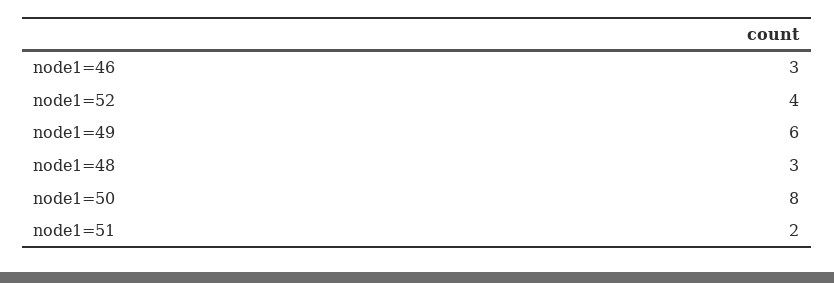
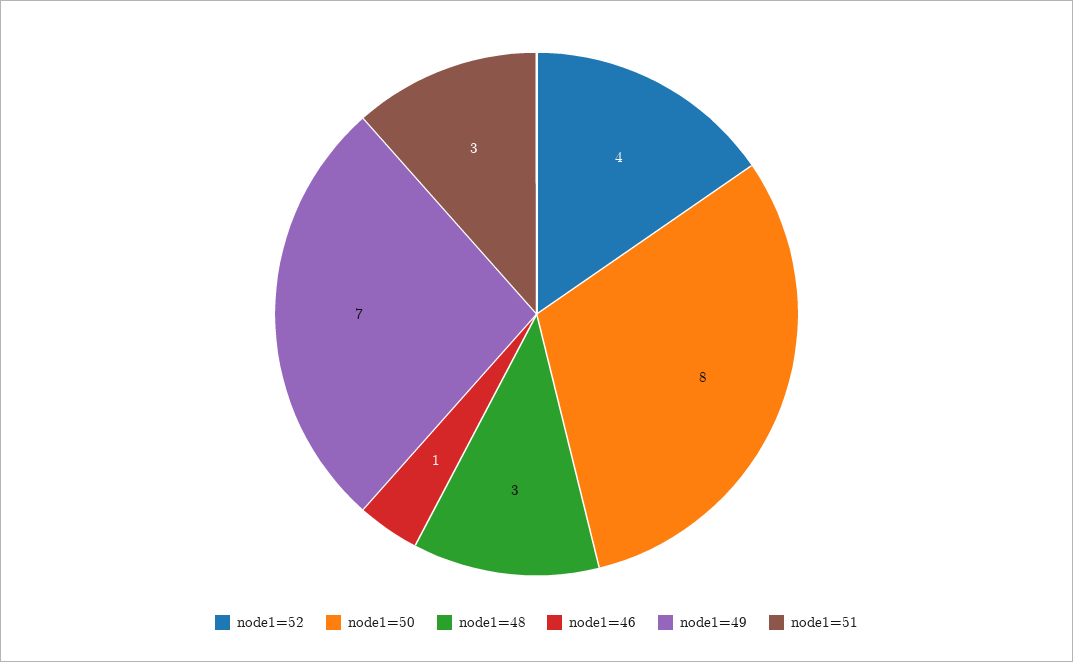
  {
-   "node1=46": 3,
+   "node1=46": 1,
    "node1=52": 4,
-   "node1=49": 6,
+   "node1=49": 7,
    "node1=48": 3,
    "node1=50": 8,
-   "node1=51": 2
+   "node1=51": 3
  }

